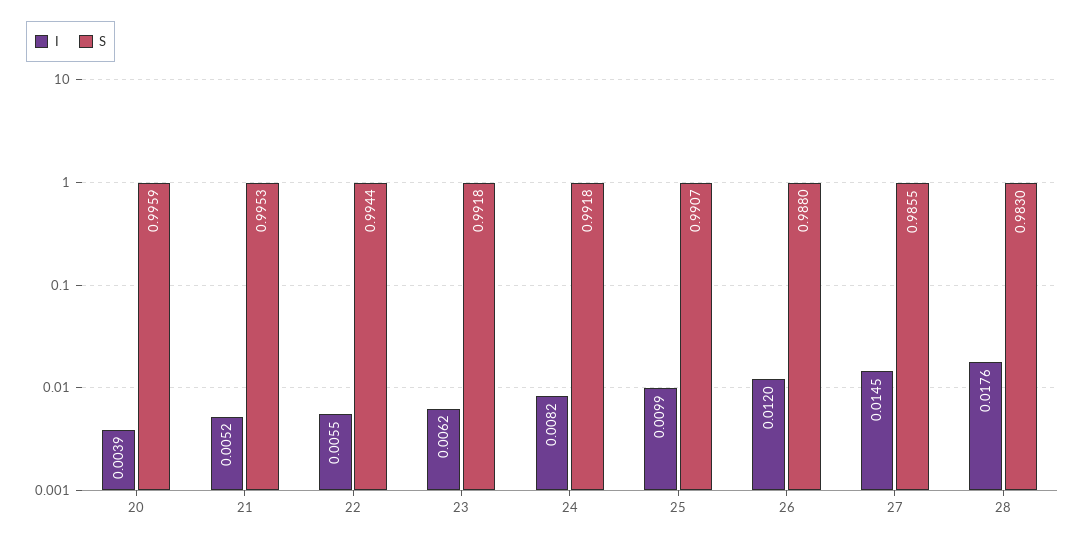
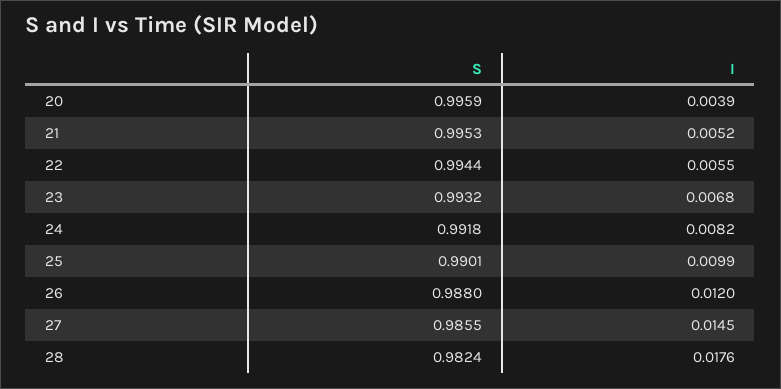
  {
    "I": {
      "20": 0.0039,
      "21": 0.0052,
      "22": 0.0055,
-     "23": 0.0062,
+     "23": 0.0068,
      "24": 0.0082,
      "25": 0.0099,
      "26": 0.012,
      "27": 0.0145,
      "28": 0.0176
    },
    "S": {
      "20": 0.9959,
      "21": 0.9953,
      "22": 0.9944,
-     "23": 0.9918,
+     "23": 0.9932,
      "24": 0.9918,
-     "25": 0.9907,
+     "25": 0.9901,
      "26": 0.988,
      "27": 0.9855,
-     "28": 0.983
+     "28": 0.9824
    }
  }

